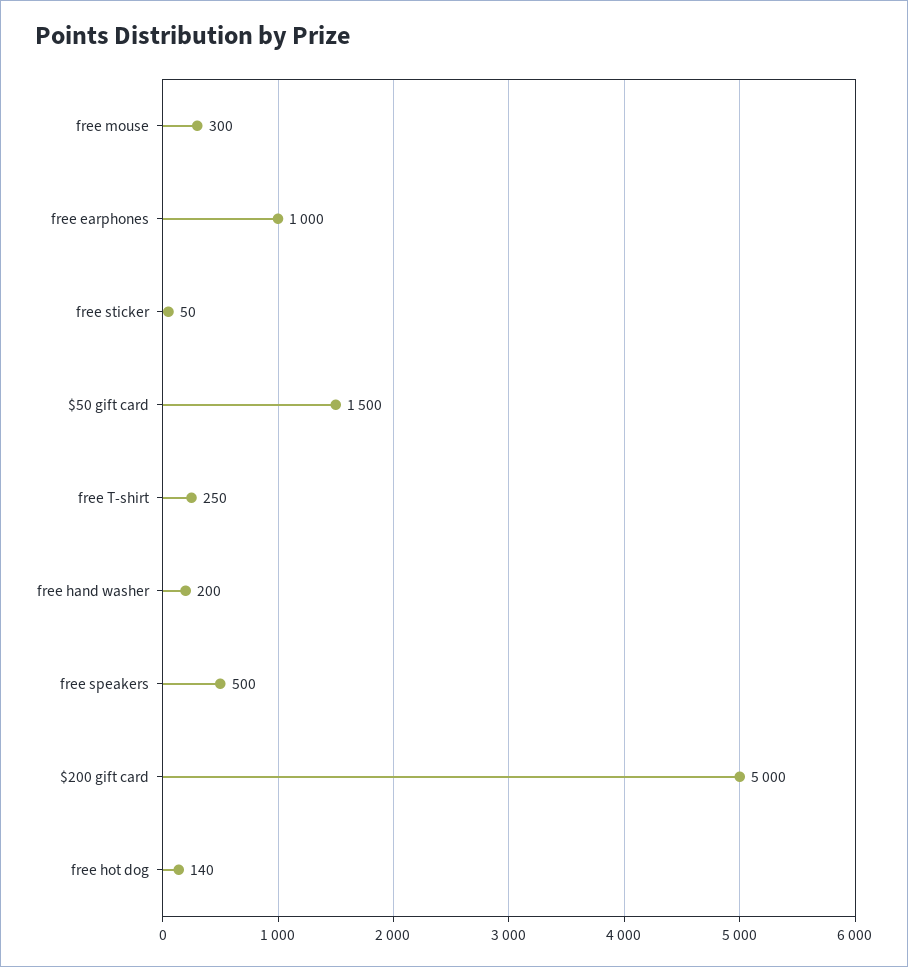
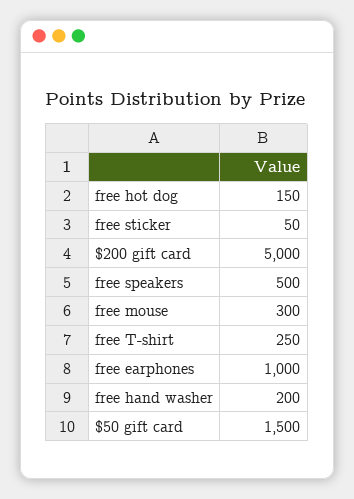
  {
    "free mouse": 300,
    "free earphones": 1000,
    "free sticker": 50,
    "$50 gift card": 1500,
    "free T-shirt": 250,
    "free hand washer": 200,
    "free speakers": 500,
    "$200 gift card": 5000,
-   "free hot dog": 140
+   "free hot dog": 150
  }

